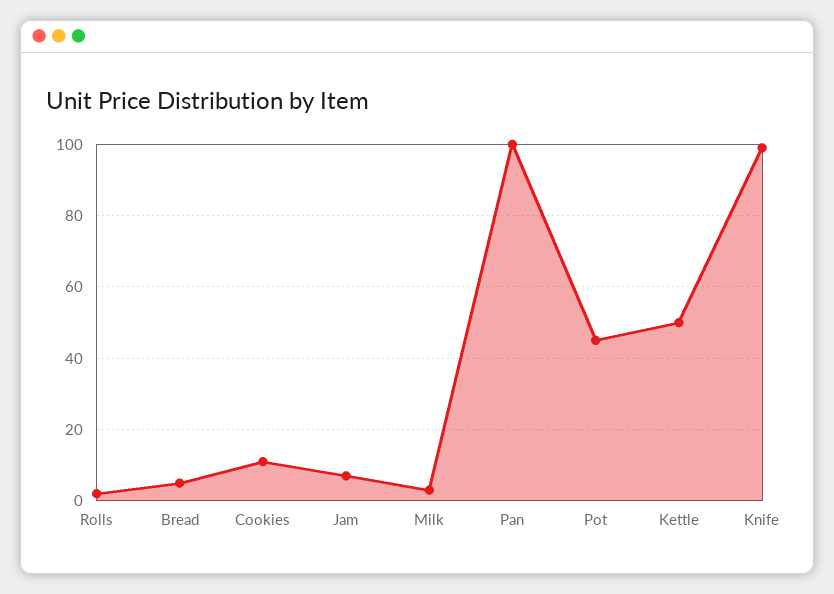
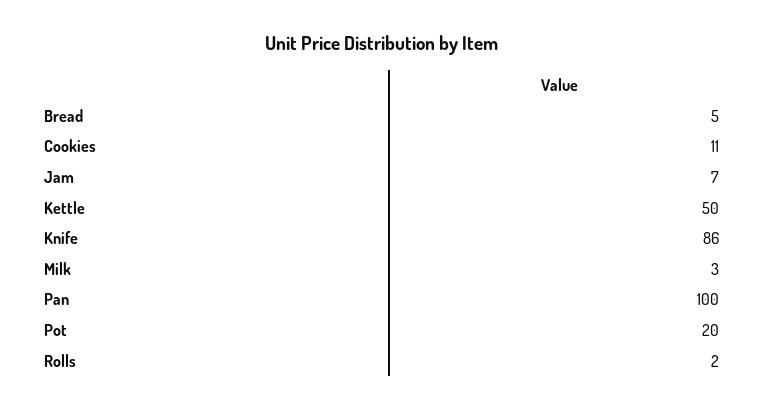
  {
    "Rolls": 2,
    "Bread": 5,
    "Cookies": 11,
    "Jam": 7,
    "Milk": 3,
    "Pan": 100,
-   "Pot": 45,
+   "Pot": 20,
    "Kettle": 50,
-   "Knife": 100
+   "Knife": 86
  }

